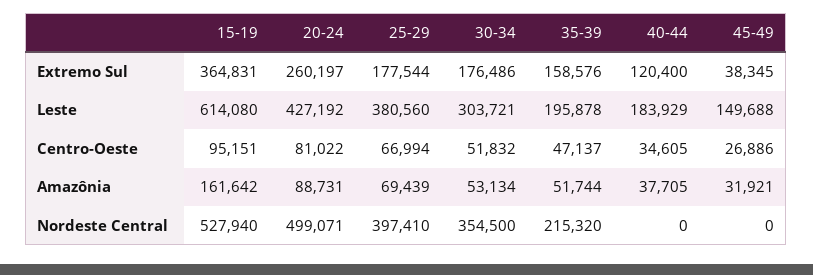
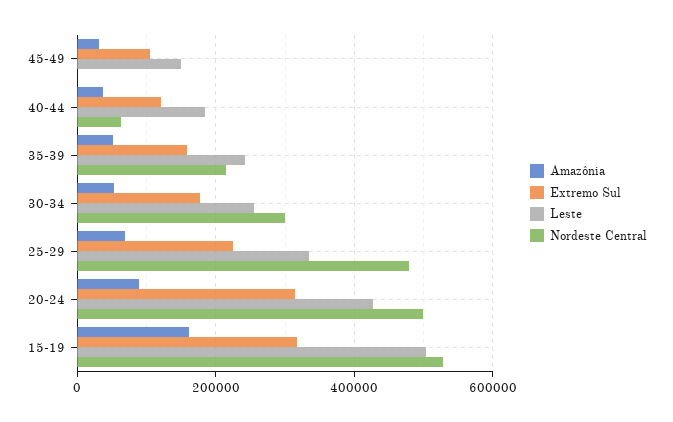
  {
    "Extremo Sul": {
-     "15-19": 364831,
+     "15-19": 320000,
-     "20-24": 260197,
+     "20-24": 320000,
-     "25-29": 177544,
+     "25-29": 220000,
      "30-34": 176486,
      "35-39": 158576,
      "40-44": 120400,
-     "45-49": 38345
+     "45-49": 100000
    },
    "Leste": {
-     "15-19": 614080,
+     "15-19": 500000,
      "20-24": 427192,
-     "25-29": 380560,
+     "25-29": 340000,
-     "30-34": 303721,
+     "30-34": 260000,
-     "35-39": 195878,
+     "35-39": 240000,
      "40-44": 183929,
      "45-49": 149688
    },
-   "Centro-Oeste": {
-     "15-19": 95151,
-     "20-24": 81022,
-     "25-29": 66994,
-     "30-34": 51832,
-     "35-39": 47137,
-     "40-44": 34605,
-     "45-49": 26886
-   },
    "Amazônia": {
      "15-19": 161642,
      "20-24": 88731,
      "25-29": 69439,
      "30-34": 53134,
      "35-39": 51744,
      "40-44": 37705,
      "45-49": 31921
    },
    "Nordeste Central": {
      "15-19": 527940,
      "20-24": 499071,
-     "25-29": 397410,
+     "25-29": 480000,
-     "30-34": 354500,
+     "30-34": 300000,
      "35-39": 215320,
-     "40-44": 0,
+     "40-44": 60000,
      "45-49": 0
    }
  }

